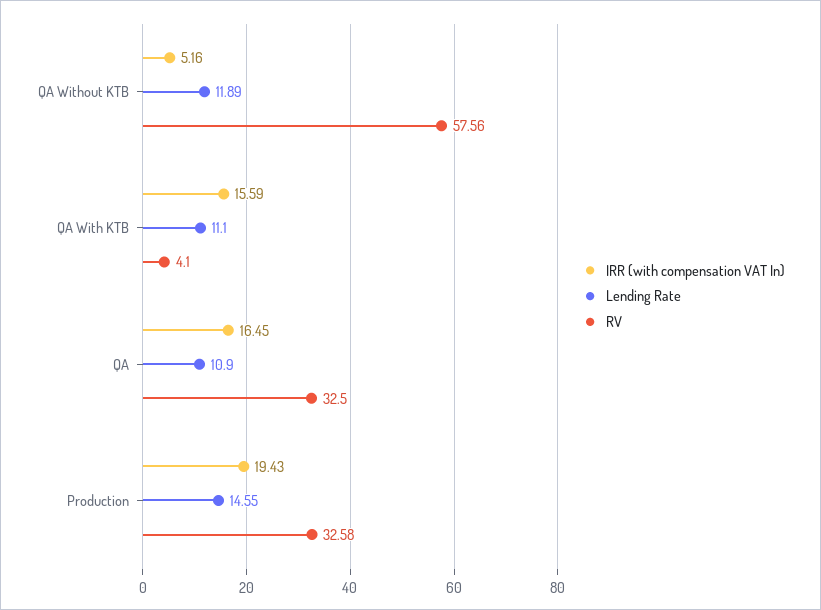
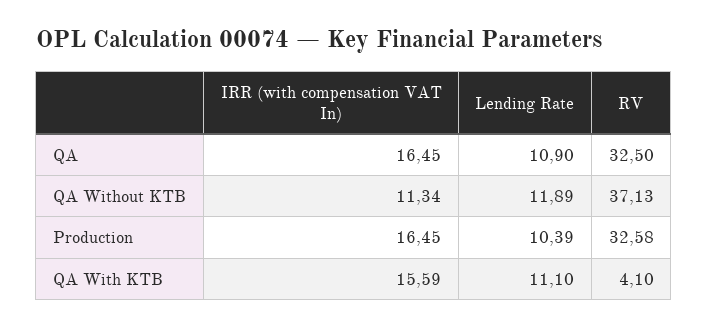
  {
    "IRR (with compensation VAT In)": {
-     "QA Without KTB": 5.16,
+     "QA Without KTB": 11.34,
      "QA With KTB": 15.59,
      "QA": 16.45,
-     "Production": 19.43
+     "Production": 16.45
    },
    "Lending Rate": {
      "QA Without KTB": 11.89,
      "QA With KTB": 11.1,
      "QA": 10.9,
-     "Production": 14.55
+     "Production": 10.39
    },
    "RV": {
-     "QA Without KTB": 57.56,
+     "QA Without KTB": 37.13,
      "QA With KTB": 4.1,
      "QA": 32.5,
      "Production": 32.58
    }
  }

